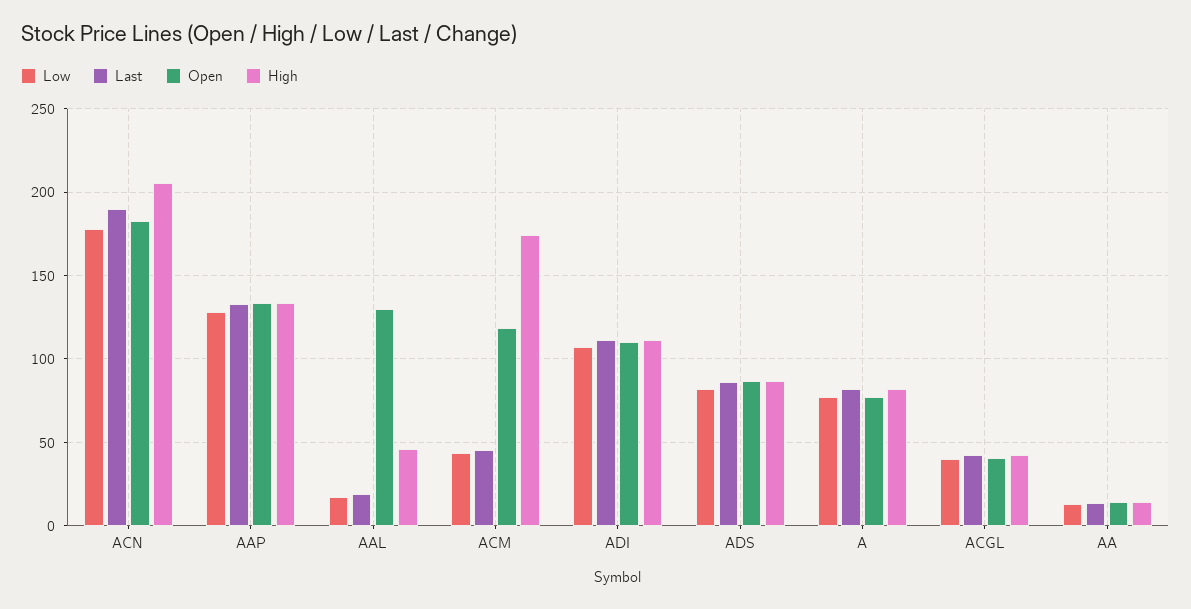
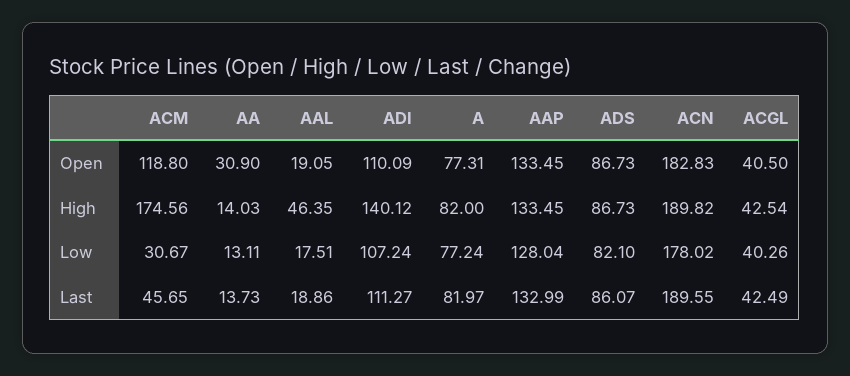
  {
    "Low": {
      "ACN": 178.02,
      "AAP": 128.04,
      "AAL": 17.51,
-     "ACM": 45,
+     "ACM": 30.67,
      "ADI": 107.24,
      "ADS": 82.1,
      "A": 77.24,
      "ACGL": 40.26,
      "AA": 13.11
    },
    "Last": {
      "ACN": 189.55,
      "AAP": 132.99,
      "AAL": 18.86,
      "ACM": 45.65,
      "ADI": 111.27,
      "ADS": 86.07,
      "A": 81.97,
      "ACGL": 42.49,
      "AA": 13.73
    },
    "Open": {
      "ACN": 182.83,
      "AAP": 133.45,
-     "AAL": 130,
+     "AAL": 19.05,
      "ACM": 118.8,
      "ADI": 110.09,
      "ADS": 86.73,
      "A": 77.31,
      "ACGL": 40.5,
-     "AA": 15
+     "AA": 30.9
    },
    "High": {
-     "ACN": 205,
+     "ACN": 189.82,
      "AAP": 133.45,
      "AAL": 46.35,
      "ACM": 174.56,
-     "ADI": 110,
+     "ADI": 140.12,
      "ADS": 86.73,
      "A": 82,
      "ACGL": 42.54,
      "AA": 14.03
    }
  }

